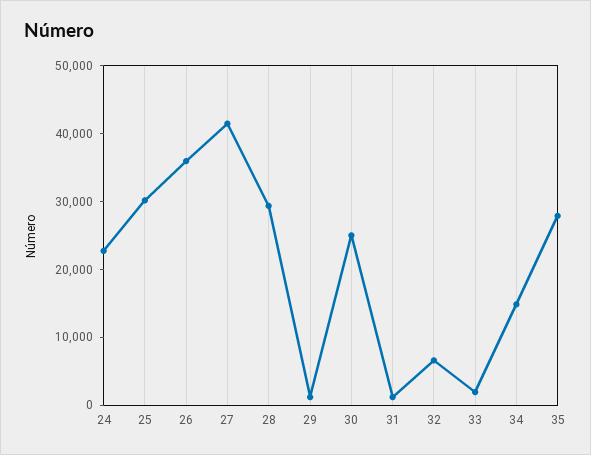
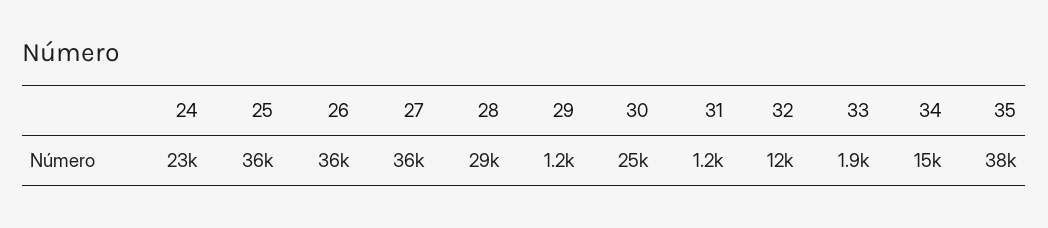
  {
    "24": 23000,
-   "25": 30000,
+   "25": 36000,
    "26": 36000,
-   "27": 42000,
+   "27": 36000,
    "28": 29000,
    "29": 1200,
    "30": 25000,
    "31": 1200,
-   "32": 6000,
+   "32": 12000,
    "33": 1900,
    "34": 15000,
-   "35": 28000
+   "35": 38000
  }

